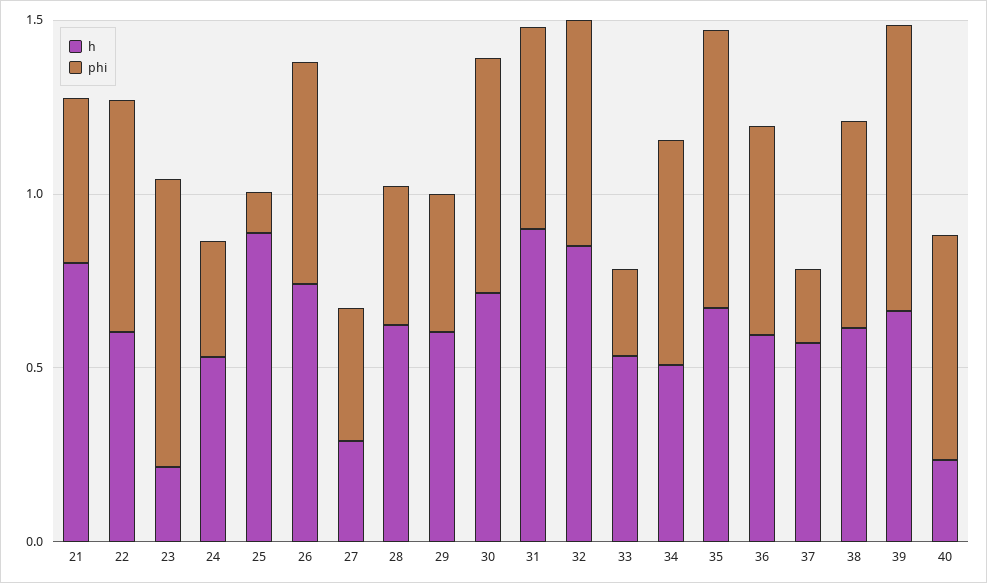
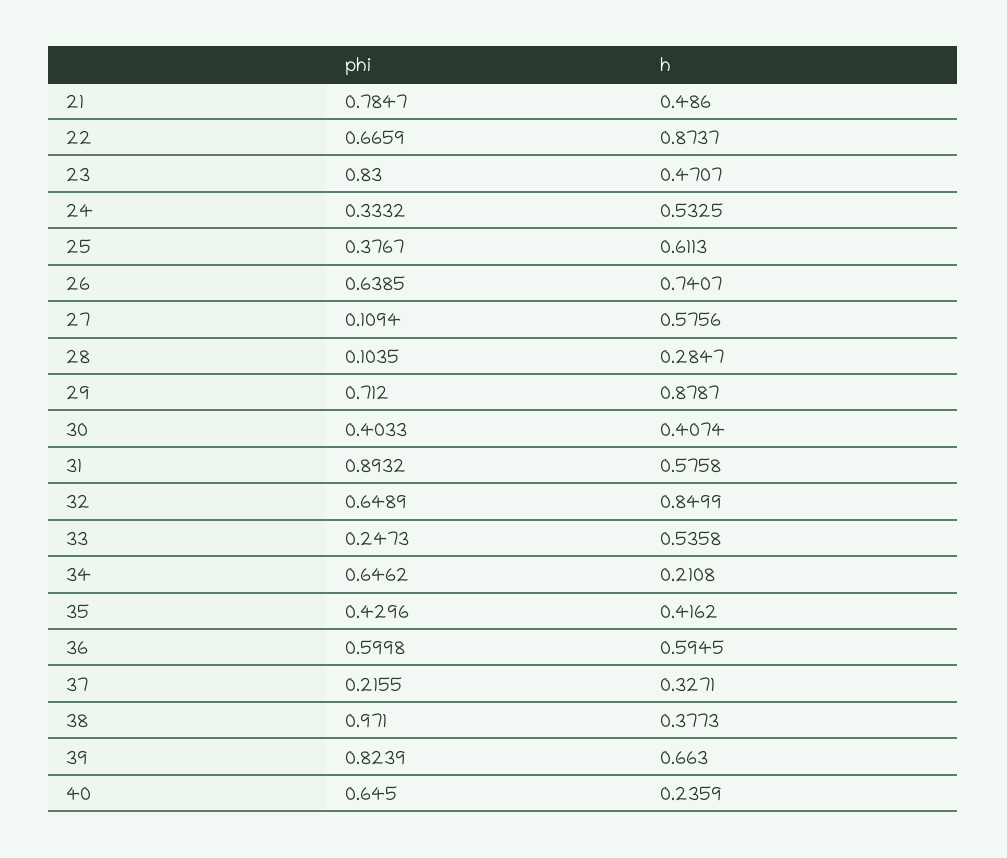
  {
    "h": {
-     "21": 0.8,
+     "21": 0.486,
-     "22": 0.6,
+     "22": 0.8737,
-     "23": 0.2,
+     "23": 0.4707,
      "24": 0.5325,
-     "25": 0.9,
+     "25": 0.6113,
      "26": 0.7407,
-     "27": 0.3,
+     "27": 0.5756,
-     "28": 0.6,
+     "28": 0.2847,
-     "29": 0.6,
+     "29": 0.8787,
-     "30": 0.7,
+     "30": 0.4074,
-     "31": 0.9,
+     "31": 0.5758,
      "32": 0.8499,
      "33": 0.5358,
-     "34": 0.5,
+     "34": 0.2108,
-     "35": 0.7,
+     "35": 0.4162,
      "36": 0.5945,
-     "37": 0.6,
+     "37": 0.3271,
-     "38": 0.6,
+     "38": 0.3773,
      "39": 0.663,
      "40": 0.2359
    },
    "phi": {
-     "21": 0.5,
+     "21": 0.7847,
      "22": 0.6659,
      "23": 0.83,
      "24": 0.3332,
-     "25": 0.1,
+     "25": 0.3767,
      "26": 0.6385,
-     "27": 0.4,
+     "27": 0.1094,
-     "28": 0.4,
+     "28": 0.1035,
-     "29": 0.4,
+     "29": 0.712,
-     "30": 0.7,
+     "30": 0.4033,
-     "31": 0.6,
+     "31": 0.8932,
      "32": 0.6489,
      "33": 0.2473,
      "34": 0.6462,
-     "35": 0.8,
+     "35": 0.4296,
      "36": 0.5998,
      "37": 0.2155,
-     "38": 0.6,
+     "38": 0.971,
      "39": 0.8239,
      "40": 0.645
    }
  }

